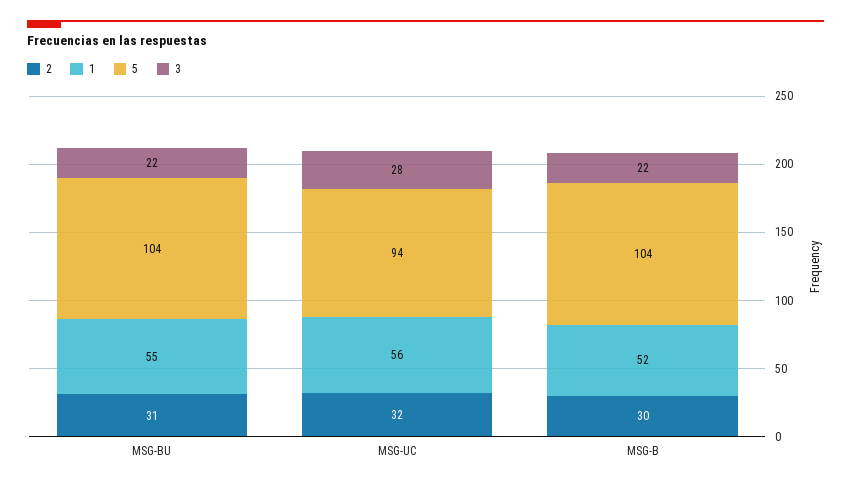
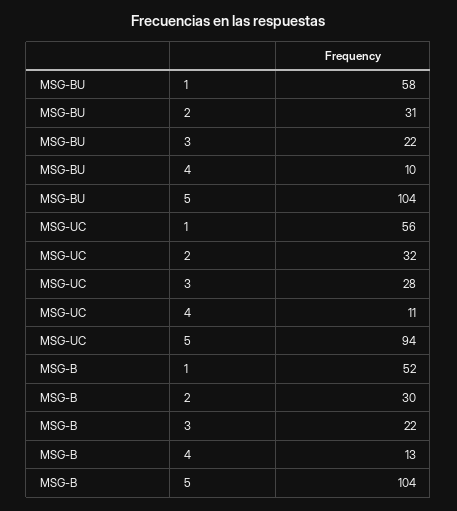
  {
    "2": {
      "MSG-BU": 31,
      "MSG-UC": 32,
      "MSG-B": 30
    },
    "1": {
-     "MSG-BU": 55,
+     "MSG-BU": 58,
      "MSG-UC": 56,
      "MSG-B": 52
    },
    "5": {
      "MSG-BU": 104,
      "MSG-UC": 94,
      "MSG-B": 104
    },
    "3": {
      "MSG-BU": 22,
      "MSG-UC": 28,
      "MSG-B": 22
-   }
+   },
+   "4": {
+     "MSG-BU": 10,
+     "MSG-UC": 11,
+     "MSG-B": 13
+   }
  }

